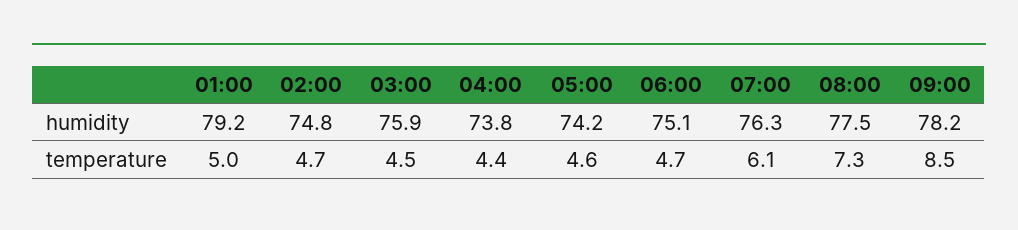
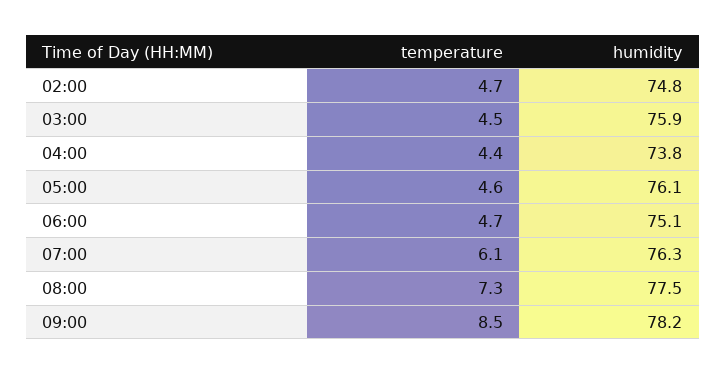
  {
-   "01:00": {
-     "humidity": 79.2,
-     "temperature": 5
-   },
    "02:00": {
      "humidity": 74.8,
      "temperature": 4.7
    },
    "03:00": {
      "humidity": 75.9,
      "temperature": 4.5
    },
    "04:00": {
      "humidity": 73.8,
      "temperature": 4.4
    },
    "05:00": {
-     "humidity": 74.2,
+     "humidity": 76.1,
      "temperature": 4.6
    },
    "06:00": {
      "humidity": 75.1,
      "temperature": 4.7
    },
    "07:00": {
      "humidity": 76.3,
      "temperature": 6.1
    },
    "08:00": {
      "humidity": 77.5,
      "temperature": 7.3
    },
    "09:00": {
      "humidity": 78.2,
      "temperature": 8.5
    }
  }

